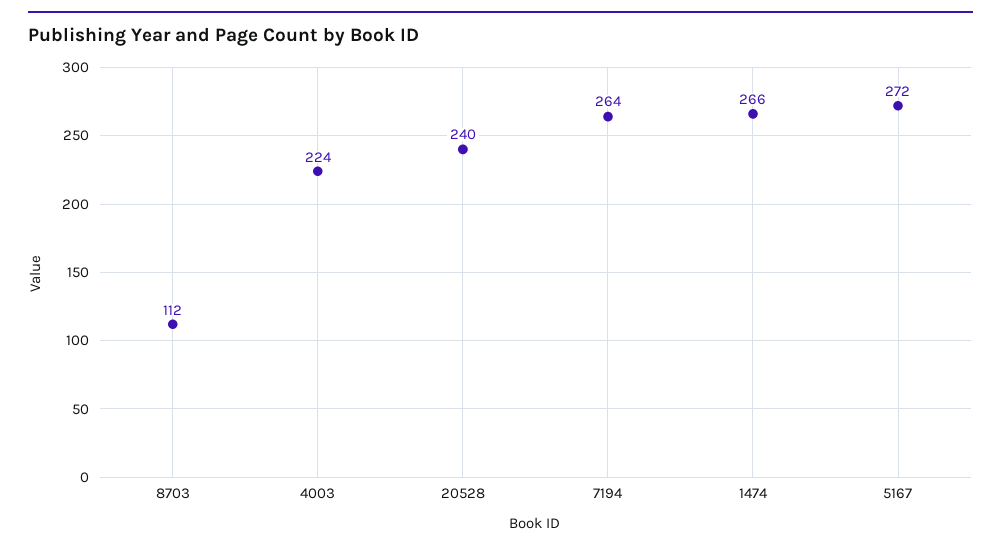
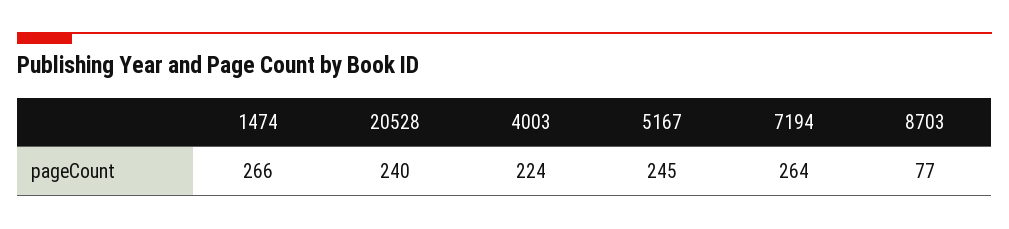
  {
-   "8703": 112,
+   "8703": 77,
    "4003": 224,
    "20528": 240,
    "7194": 264,
    "1474": 266,
-   "5167": 272
+   "5167": 245
  }

